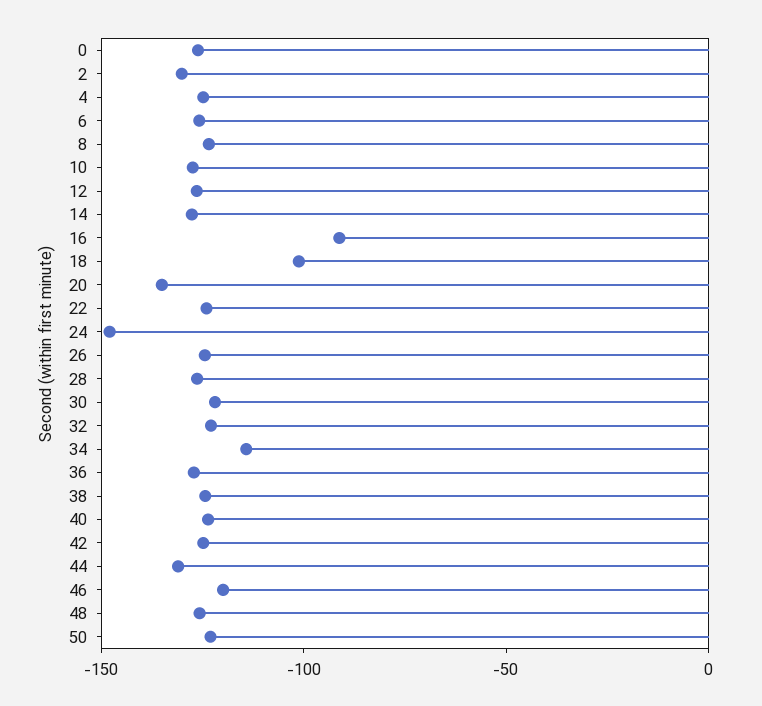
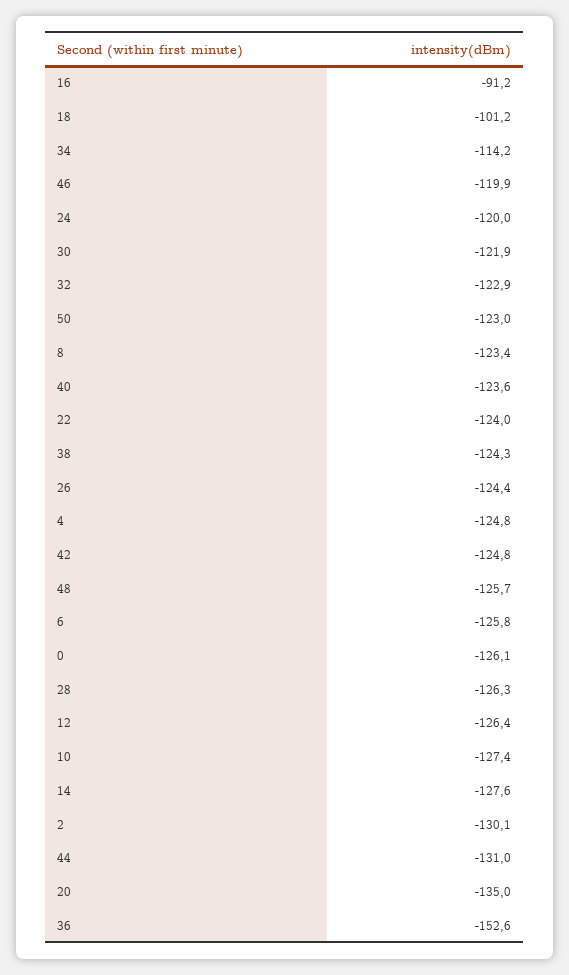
  {
    "0": -126.1,
    "2": -130.1,
    "4": -124.8,
    "6": -125.8,
    "8": -123.4,
    "10": -127.4,
    "12": -126.4,
    "14": -127.6,
    "16": -91.2,
    "18": -101.2,
    "20": -135,
    "22": -124,
-   "24": -150,
+   "24": -120,
    "26": -124.4,
    "28": -126.3,
    "30": -121.9,
    "32": -122.9,
    "34": -114.2,
-   "36": -130,
+   "36": -152.6,
    "38": -124.3,
    "40": -123.6,
    "42": -124.8,
    "44": -131,
    "46": -119.9,
    "48": -125.7,
    "50": -123
  }

